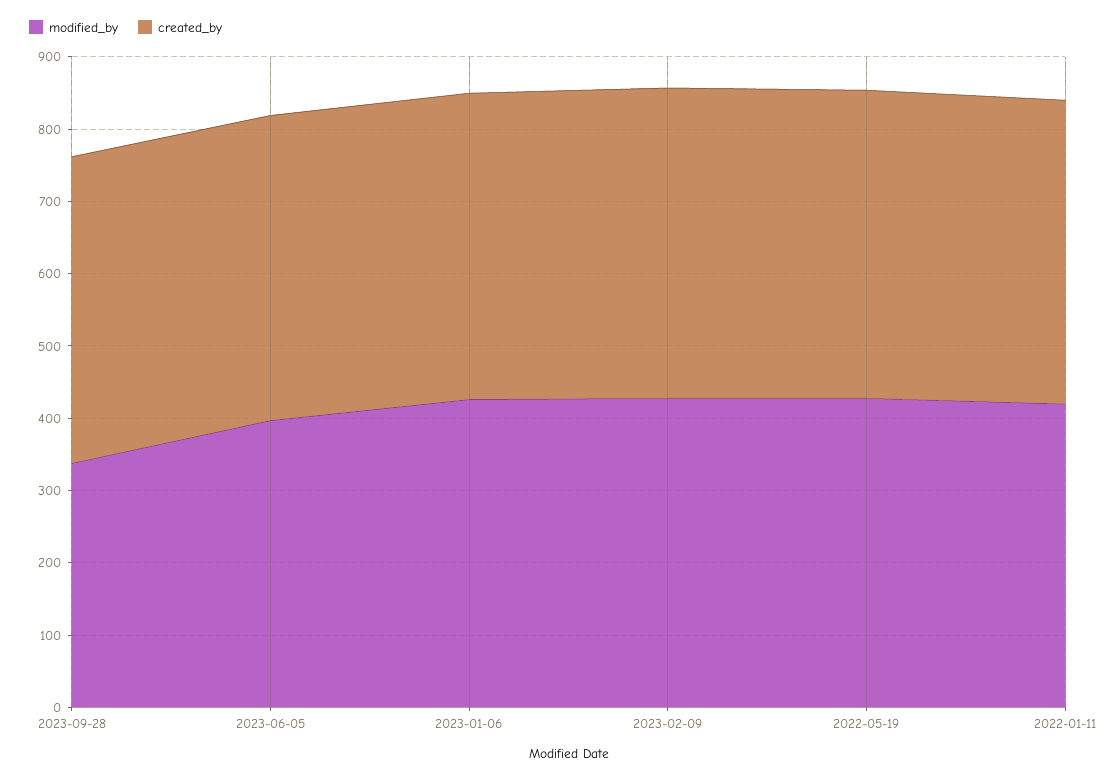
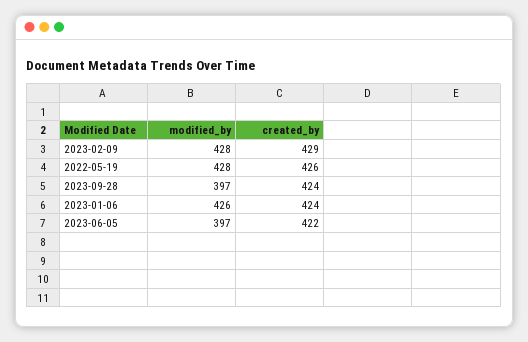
  {
    "modified_by": {
-     "2023-09-28": 340,
+     "2023-09-28": 397,
      "2023-06-05": 397,
      "2023-01-06": 426,
      "2023-02-09": 428,
-     "2022-05-19": 428,
+     "2022-05-19": 428
-     "2022-01-11": 420
    },
    "created_by": {
      "2023-09-28": 424,
      "2023-06-05": 422,
      "2023-01-06": 424,
      "2023-02-09": 429,
-     "2022-05-19": 426,
+     "2022-05-19": 426
-     "2022-01-11": 420
    }
  }

